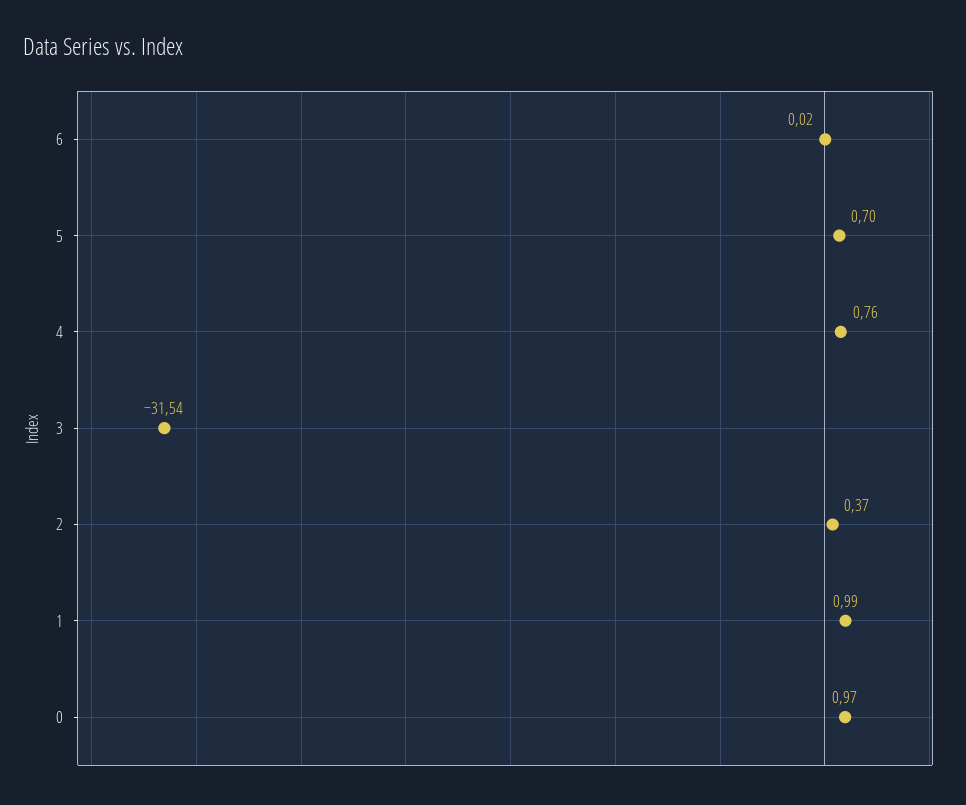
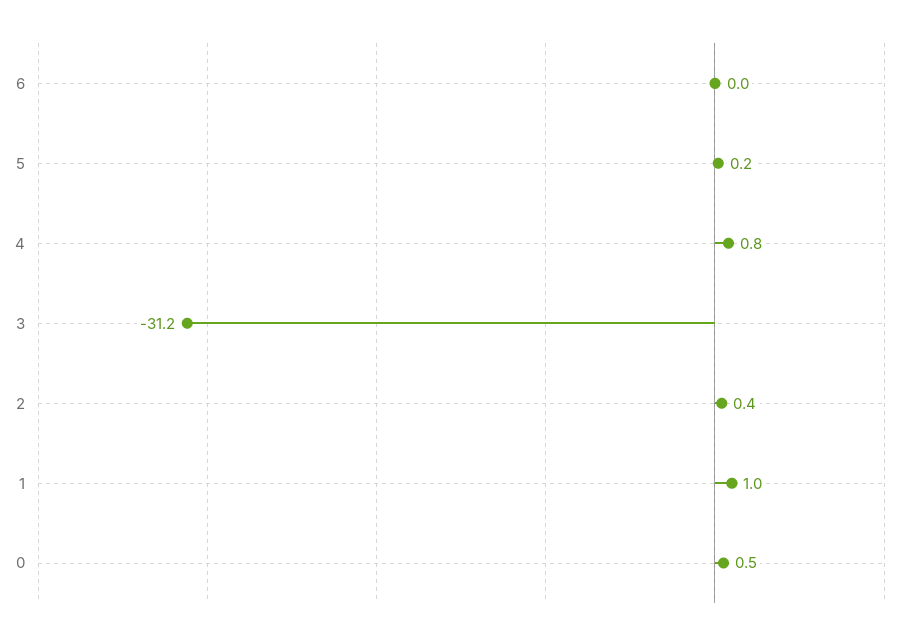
  {
    "6": 0.02,
-   "5": 0.7,
+   "5": 0.2,
    "4": 0.76,
-   "3": -31.54,
+   "3": -31.2,
    "2": 0.37,
    "1": 0.99,
-   "0": 0.97
+   "0": 0.5
  }

